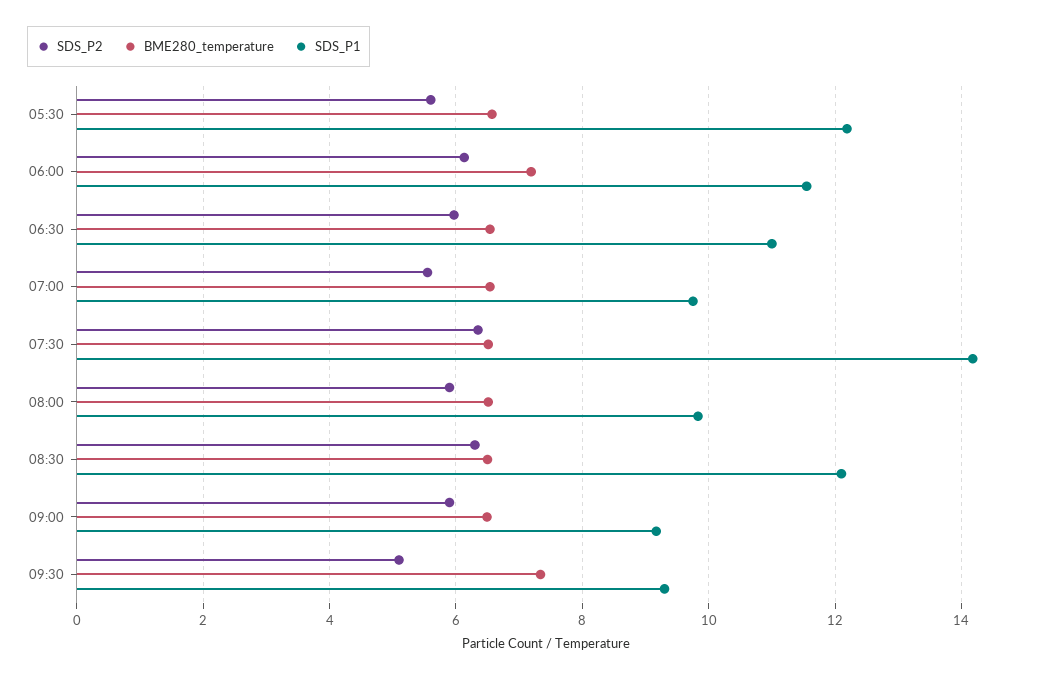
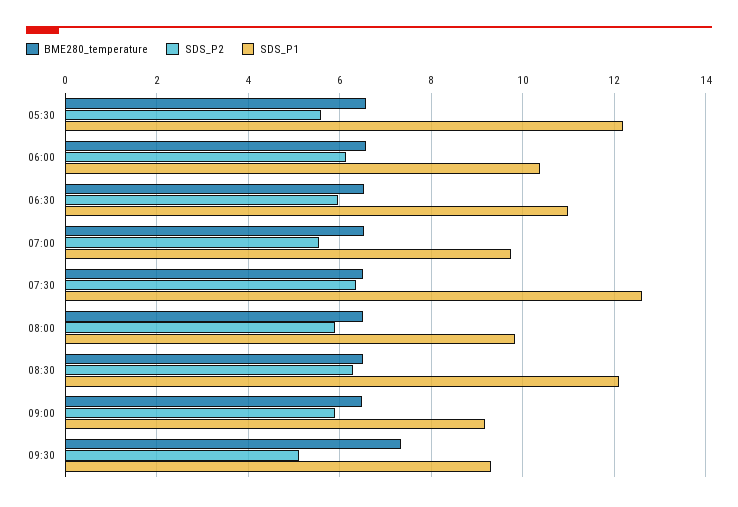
  {
    "SDS_P2": {
      "05:30": 5.6,
      "06:00": 6.2,
      "06:30": 6,
      "07:00": 5.6,
      "07:30": 6.4,
      "08:00": 6,
      "08:30": 6.4,
      "09:00": 6,
      "09:30": 5.2
    },
    "BME280_temperature": {
      "05:30": 6.6,
-     "06:00": 7.2,
+     "06:00": 6.6,
      "06:30": 6.6,
      "07:00": 6.6,
      "07:30": 6.6,
      "08:00": 6.6,
      "08:30": 6.6,
      "09:00": 6.4,
      "09:30": 7.4
    },
    "SDS_P1": {
      "05:30": 12.2,
-     "06:00": 11.6,
+     "06:00": 10.4,
      "06:30": 11,
      "07:00": 9.8,
-     "07:30": 14.2,
+     "07:30": 12.6,
      "08:00": 9.8,
      "08:30": 12.2,
      "09:00": 9.2,
      "09:30": 9.4
    }
  }

